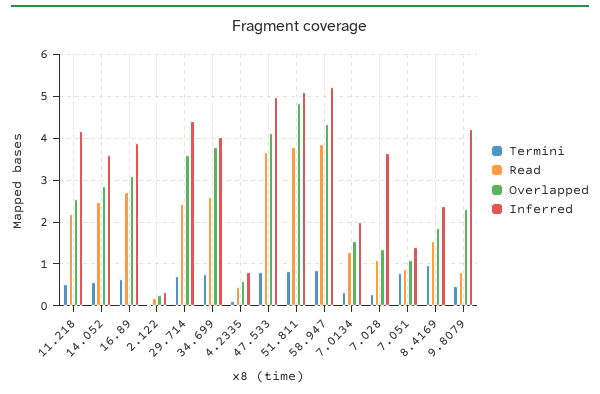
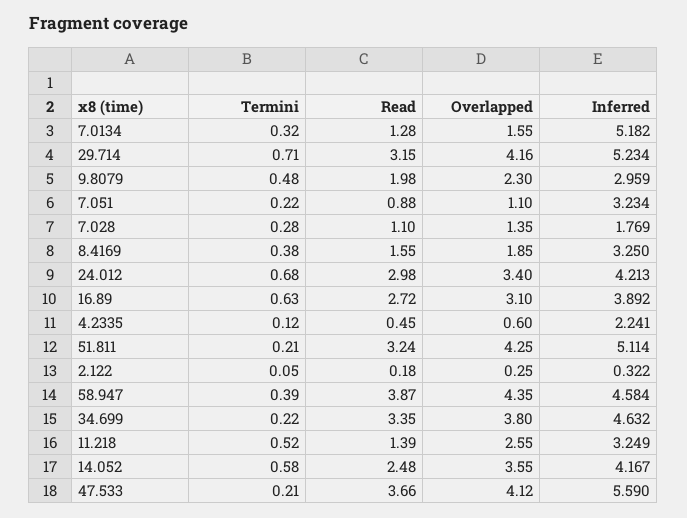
  {
    "Termini": {
      "11.218": 0.52,
      "14.052": 0.58,
      "16.89": 0.63,
      "2.122": 0.05,
      "29.714": 0.71,
-     "34.699": 0.8,
+     "34.699": 0.22,
      "4.2335": 0.12,
-     "47.533": 0.8,
+     "47.533": 0.21,
-     "51.811": 0.8,
+     "51.811": 0.21,
-     "58.947": 0.8,
+     "58.947": 0.39,
      "7.0134": 0.32,
      "7.028": 0.28,
-     "7.051": 0.8,
+     "7.051": 0.22,
-     "8.4169": 1,
+     "8.4169": 0.38,
-     "9.8079": 0.48
+     "9.8079": 0.48,
+     "24.012": 0.68
    },
    "Read": {
-     "11.218": 2.2,
+     "11.218": 1.39,
      "14.052": 2.48,
      "16.89": 2.72,
      "2.122": 0.18,
-     "29.714": 2.4,
+     "29.714": 3.15,
-     "34.699": 2.6,
+     "34.699": 3.35,
      "4.2335": 0.45,
      "47.533": 3.66,
-     "51.811": 3.8,
+     "51.811": 3.24,
      "58.947": 3.87,
      "7.0134": 1.28,
      "7.028": 1.1,
      "7.051": 0.88,
      "8.4169": 1.55,
-     "9.8079": 0.8
+     "9.8079": 1.98,
+     "24.012": 2.98
    },
    "Overlapped": {
      "11.218": 2.55,
-     "14.052": 2.8,
+     "14.052": 3.55,
      "16.89": 3.1,
      "2.122": 0.25,
-     "29.714": 3.6,
+     "29.714": 4.16,
      "34.699": 3.8,
      "4.2335": 0.6,
      "47.533": 4.12,
-     "51.811": 4.8,
+     "51.811": 4.25,
      "58.947": 4.35,
      "7.0134": 1.55,
      "7.028": 1.35,
      "7.051": 1.1,
      "8.4169": 1.85,
-     "9.8079": 2.3
+     "9.8079": 2.3,
+     "24.012": 3.4
    },
    "Inferred": {
-     "11.218": 4.2,
+     "11.218": 3.249,
-     "14.052": 3.6,
+     "14.052": 4.167,
      "16.89": 3.892,
      "2.122": 0.322,
-     "29.714": 4.4,
+     "29.714": 5.234,
-     "34.699": 4,
+     "34.699": 4.632,
-     "4.2335": 0.8,
+     "4.2335": 2.241,
-     "47.533": 5,
+     "47.533": 5.59,
      "51.811": 5.114,
-     "58.947": 5.2,
+     "58.947": 4.584,
-     "7.0134": 2,
+     "7.0134": 5.182,
-     "7.028": 3.6,
+     "7.028": 1.769,
-     "7.051": 1.4,
+     "7.051": 3.234,
-     "8.4169": 2.4,
+     "8.4169": 3.25,
-     "9.8079": 4.2
+     "9.8079": 2.959,
+     "24.012": 4.213
    }
  }

